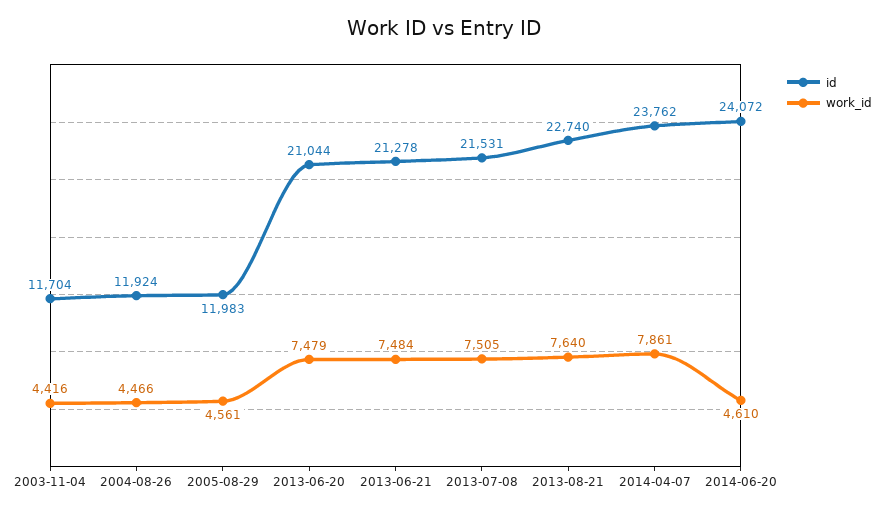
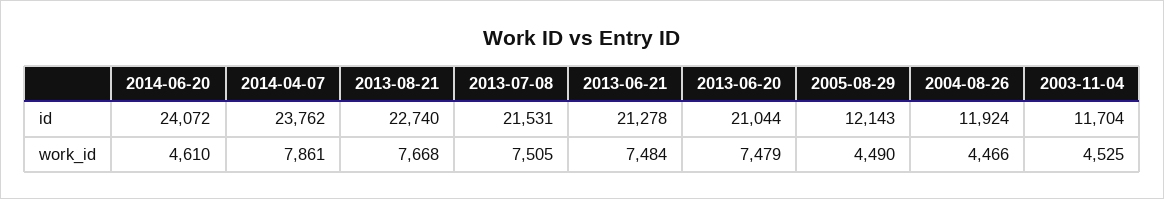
  {
    "id": {
      "2003-11-04": 11704,
      "2004-08-26": 11924,
-     "2005-08-29": 11983,
+     "2005-08-29": 12143,
      "2013-06-20": 21044,
      "2013-06-21": 21278,
      "2013-07-08": 21531,
      "2013-08-21": 22740,
      "2014-04-07": 23762,
      "2014-06-20": 24072
    },
    "work_id": {
-     "2003-11-04": 4416,
+     "2003-11-04": 4525,
      "2004-08-26": 4466,
-     "2005-08-29": 4561,
+     "2005-08-29": 4490,
      "2013-06-20": 7479,
      "2013-06-21": 7484,
      "2013-07-08": 7505,
-     "2013-08-21": 7640,
+     "2013-08-21": 7668,
      "2014-04-07": 7861,
      "2014-06-20": 4610
    }
  }

